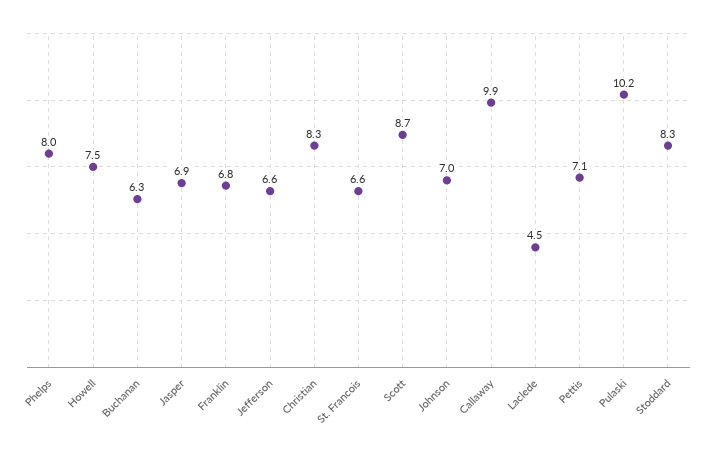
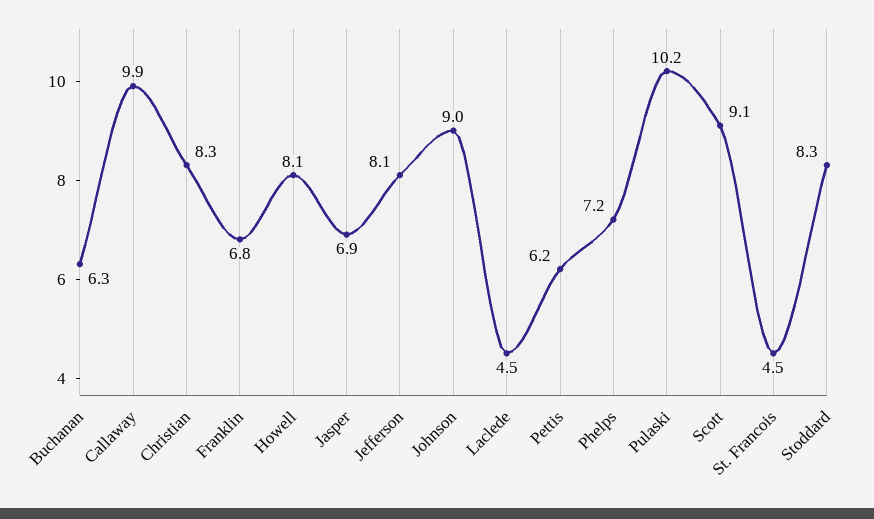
  {
-   "Phelps": 8,
+   "Phelps": 7.2,
-   "Howell": 7.5,
+   "Howell": 8.1,
    "Buchanan": 6.3,
    "Jasper": 6.9,
    "Franklin": 6.8,
-   "Jefferson": 6.6,
+   "Jefferson": 8.1,
    "Christian": 8.3,
-   "St. Francois": 6.6,
+   "St. Francois": 4.5,
-   "Scott": 8.7,
+   "Scott": 9.1,
-   "Johnson": 7,
+   "Johnson": 9,
    "Callaway": 9.9,
    "Laclede": 4.5,
-   "Pettis": 7.1,
+   "Pettis": 6.2,
    "Pulaski": 10.2,
    "Stoddard": 8.3
  }

